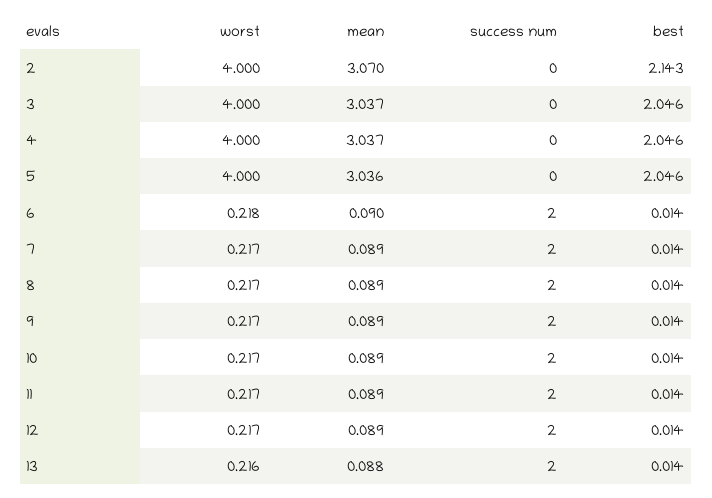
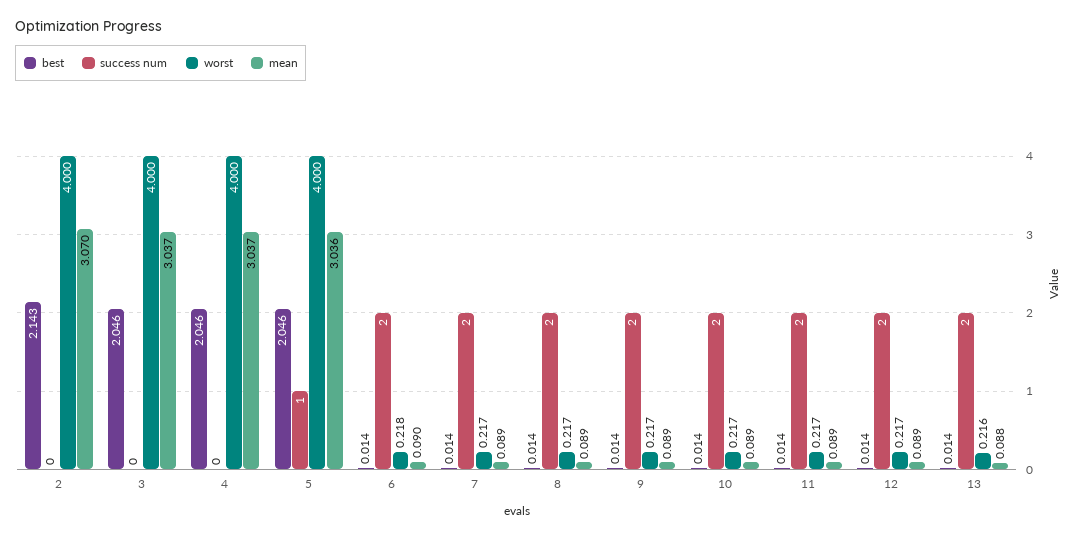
  {
    "worst": {
      "2": 4,
      "3": 4,
      "4": 4,
      "5": 4,
      "6": 0.218,
      "7": 0.217,
      "8": 0.217,
      "9": 0.217,
      "10": 0.217,
      "11": 0.217,
      "12": 0.217,
      "13": 0.216
    },
    "mean": {
      "2": 3.07,
      "3": 3.037,
      "4": 3.037,
      "5": 3.036,
      "6": 0.09,
      "7": 0.089,
      "8": 0.089,
      "9": 0.089,
      "10": 0.089,
      "11": 0.089,
      "12": 0.089,
      "13": 0.088
    },
    "success num": {
      "2": 0,
      "3": 0,
      "4": 0,
-     "5": 0,
+     "5": 1,
      "6": 2,
      "7": 2,
      "8": 2,
      "9": 2,
      "10": 2,
      "11": 2,
      "12": 2,
      "13": 2
    },
    "best": {
      "2": 2.143,
      "3": 2.046,
      "4": 2.046,
      "5": 2.046,
      "6": 0.014,
      "7": 0.014,
      "8": 0.014,
      "9": 0.014,
      "10": 0.014,
      "11": 0.014,
      "12": 0.014,
      "13": 0.014
    }
  }

